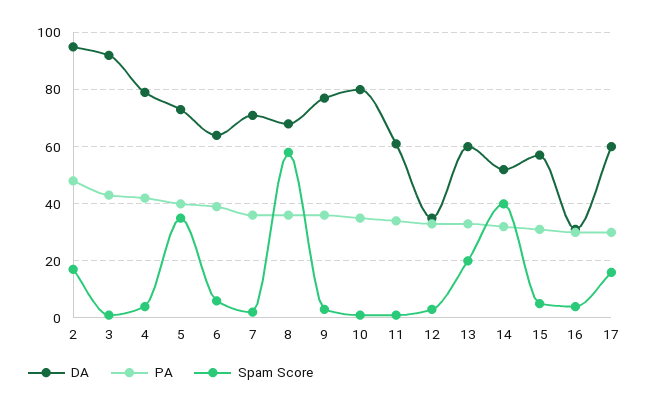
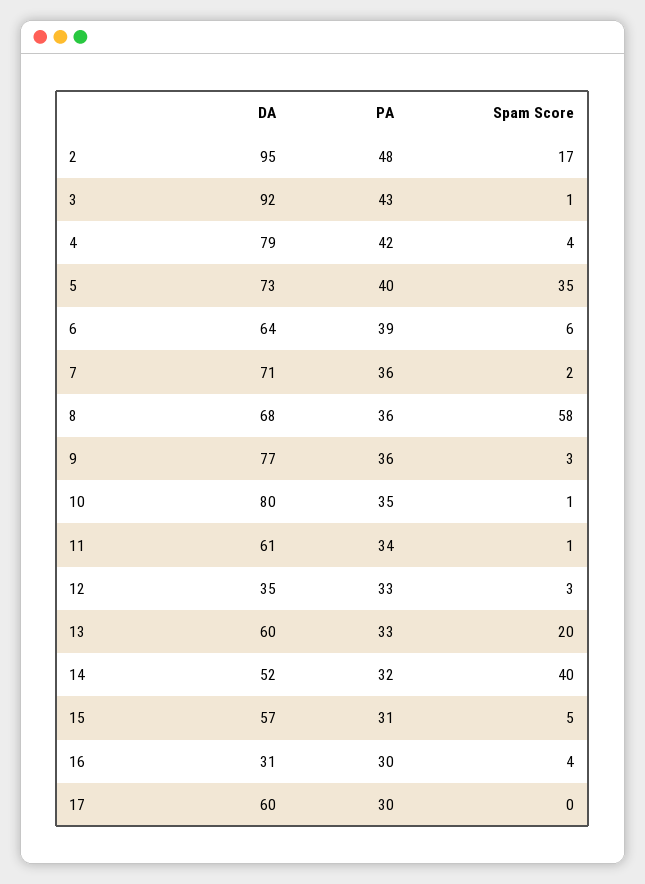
  {
    "DA": {
      "2": 95,
      "3": 92,
      "4": 79,
      "5": 73,
      "6": 64,
      "7": 71,
      "8": 68,
      "9": 77,
      "10": 80,
      "11": 61,
      "12": 35,
      "13": 60,
      "14": 52,
      "15": 57,
      "16": 31,
      "17": 60
    },
    "PA": {
      "2": 48,
      "3": 43,
      "4": 42,
      "5": 40,
      "6": 39,
      "7": 36,
      "8": 36,
      "9": 36,
      "10": 35,
      "11": 34,
      "12": 33,
      "13": 33,
      "14": 32,
      "15": 31,
      "16": 30,
      "17": 30
    },
    "Spam Score": {
      "2": 17,
      "3": 1,
      "4": 4,
      "5": 35,
      "6": 6,
      "7": 2,
      "8": 58,
      "9": 3,
      "10": 1,
      "11": 1,
      "12": 3,
      "13": 20,
      "14": 40,
      "15": 5,
      "16": 4,
-     "17": 15
+     "17": 0
    }
  }

